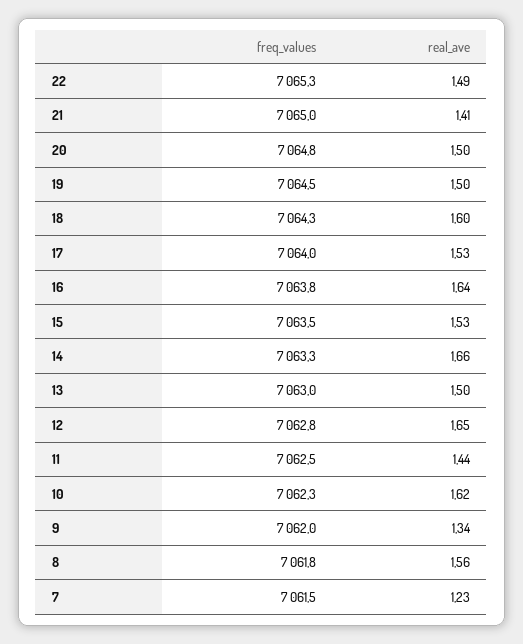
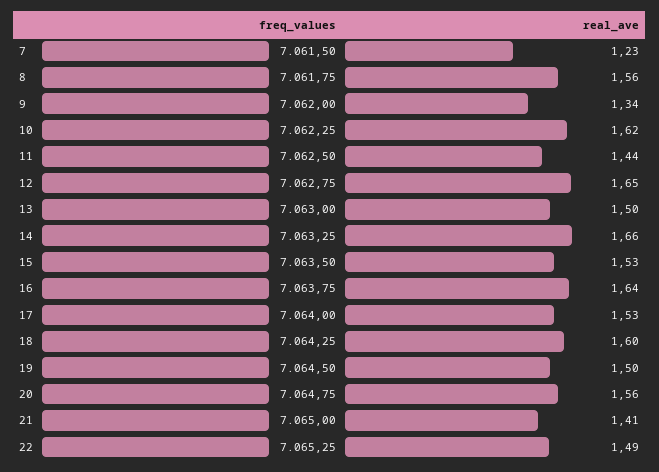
  {
    "freq_values": {
      "22": 7065.25,
      "21": 7065,
      "20": 7064.75,
      "19": 7064.5,
      "18": 7064.25,
      "17": 7064,
      "16": 7063.75,
      "15": 7063.5,
      "14": 7063.25,
      "13": 7063,
      "12": 7062.75,
      "11": 7062.5,
      "10": 7062.25,
      "9": 7062,
      "8": 7061.75,
      "7": 7061.5
    },
    "real_ave": {
      "22": 1.49,
      "21": 1.41,
-     "20": 1.5,
+     "20": 1.56,
      "19": 1.5,
      "18": 1.6,
      "17": 1.53,
      "16": 1.64,
      "15": 1.53,
      "14": 1.66,
      "13": 1.5,
      "12": 1.65,
      "11": 1.44,
      "10": 1.62,
      "9": 1.34,
      "8": 1.56,
      "7": 1.23
    }
  }

